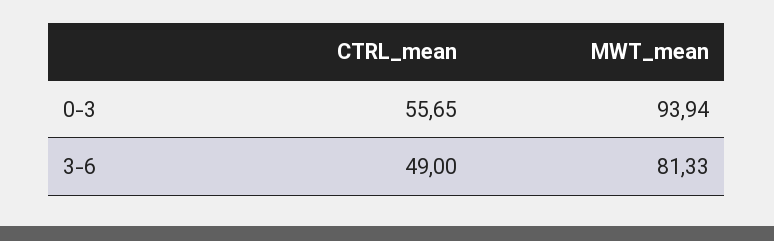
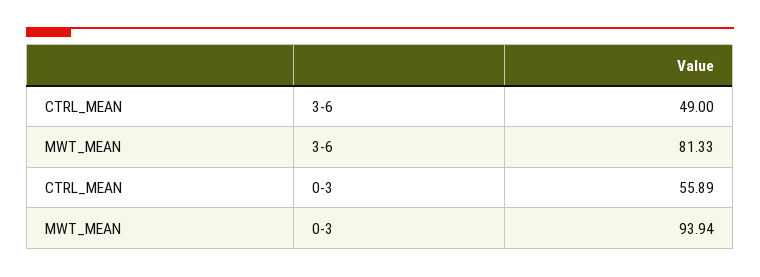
  {
    "CTRL_mean": {
-     "0-3": 55.65,
+     "0-3": 55.89,
      "3-6": 49
    },
    "MWT_mean": {
      "0-3": 93.94,
      "3-6": 81.33
    }
  }

